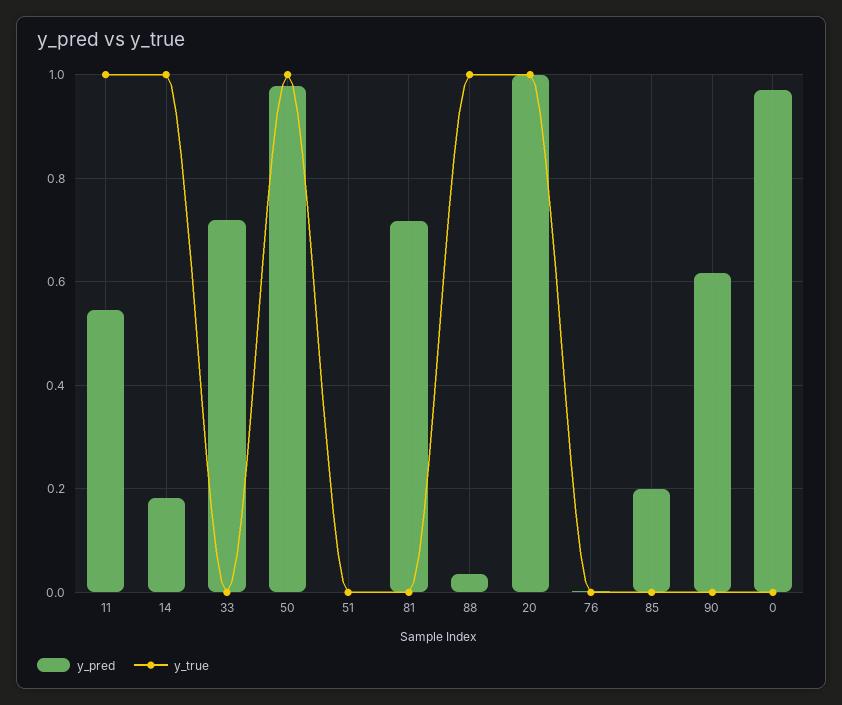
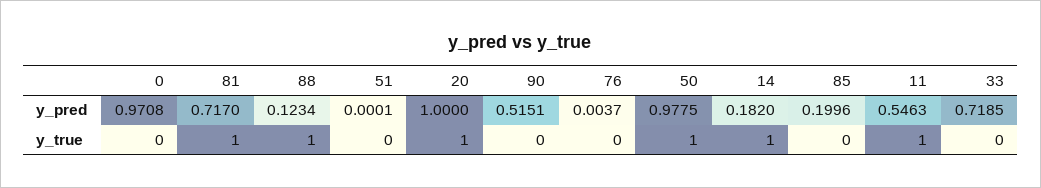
  {
    "y_pred": {
      "11": 0.5463,
      "14": 0.182,
      "33": 0.7185,
      "50": 0.9775,
      "51": 0.0001,
      "81": 0.717,
-     "88": 0.04,
+     "88": 0.1234,
      "20": 1,
      "76": 0.0037,
      "85": 0.1996,
-     "90": 0.62,
+     "90": 0.5151,
      "0": 0.9708
    },
    "y_true": {
      "11": 1,
      "14": 1,
      "33": 0,
      "50": 1,
      "51": 0,
-     "81": 0,
+     "81": 1,
      "88": 1,
      "20": 1,
      "76": 0,
      "85": 0,
      "90": 0,
      "0": 0
    }
  }

